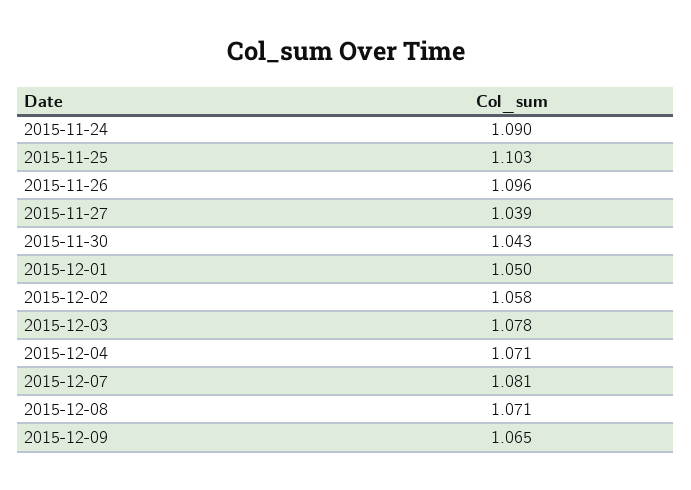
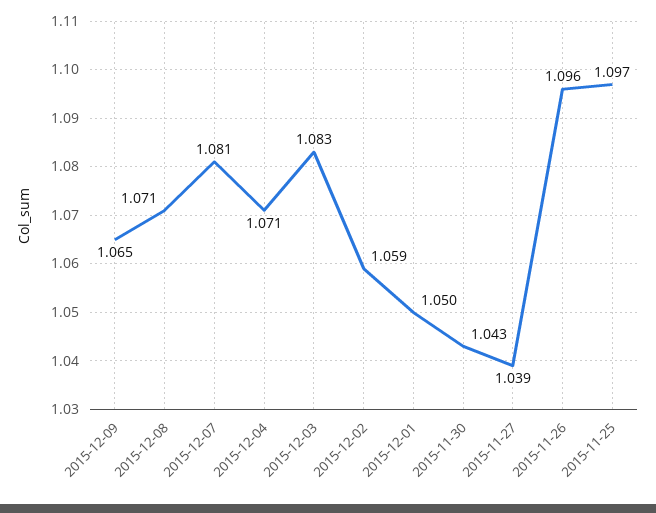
  {
-   "2015-11-24": 1.09,
-   "2015-11-25": 1.103,
+   "2015-11-25": 1.097,
    "2015-11-26": 1.096,
    "2015-11-27": 1.039,
    "2015-11-30": 1.043,
    "2015-12-01": 1.05,
-   "2015-12-02": 1.058,
+   "2015-12-02": 1.059,
-   "2015-12-03": 1.078,
+   "2015-12-03": 1.083,
    "2015-12-04": 1.071,
    "2015-12-07": 1.081,
    "2015-12-08": 1.071,
    "2015-12-09": 1.065
  }

